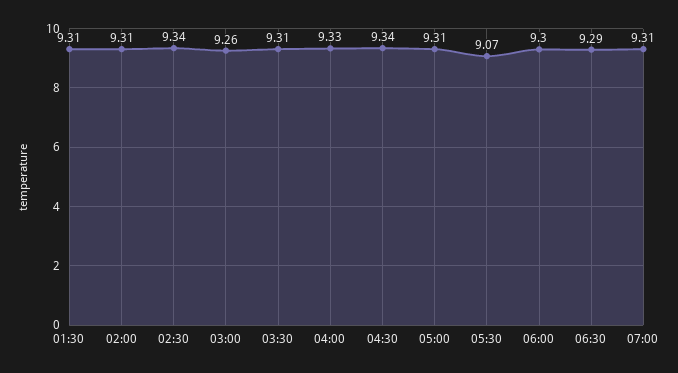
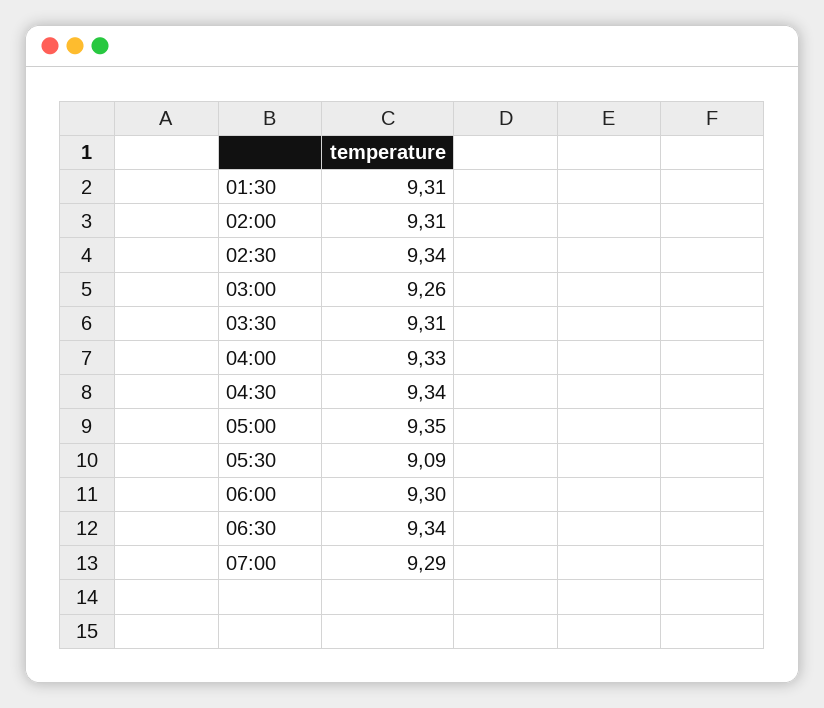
  {
    "01:30": 9.31,
    "02:00": 9.31,
    "02:30": 9.34,
    "03:00": 9.26,
    "03:30": 9.31,
    "04:00": 9.33,
    "04:30": 9.34,
-   "05:00": 9.31,
+   "05:00": 9.35,
-   "05:30": 9.07,
+   "05:30": 9.09,
    "06:00": 9.3,
-   "06:30": 9.29,
+   "06:30": 9.34,
-   "07:00": 9.31
+   "07:00": 9.29
  }

